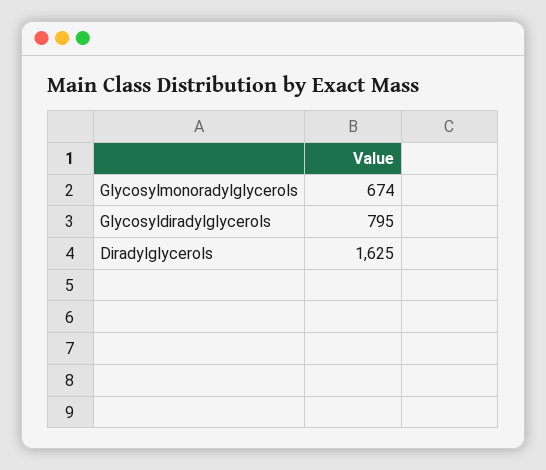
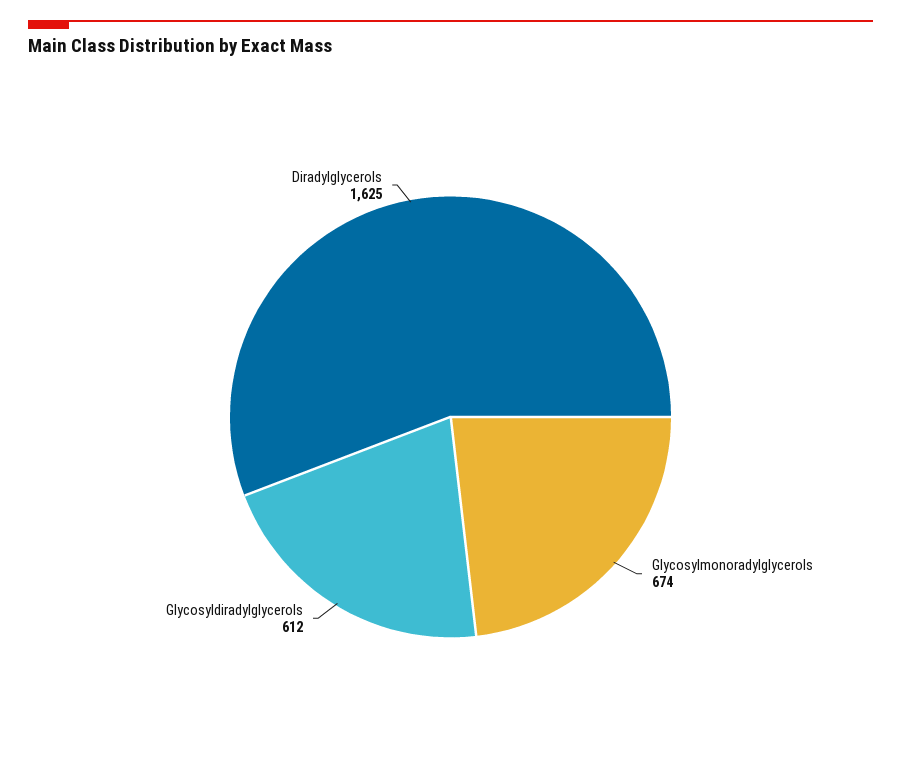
  {
    "Glycosylmonoradylglycerols": 674,
-   "Glycosyldiradylglycerols": 795,
+   "Glycosyldiradylglycerols": 612,
    "Diradylglycerols": 1625
  }

